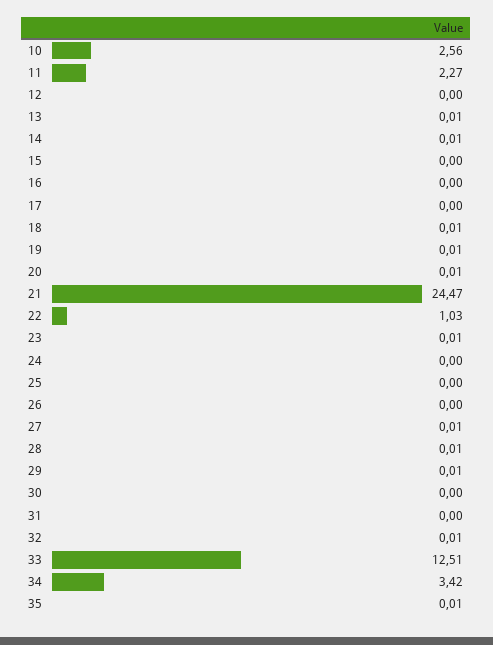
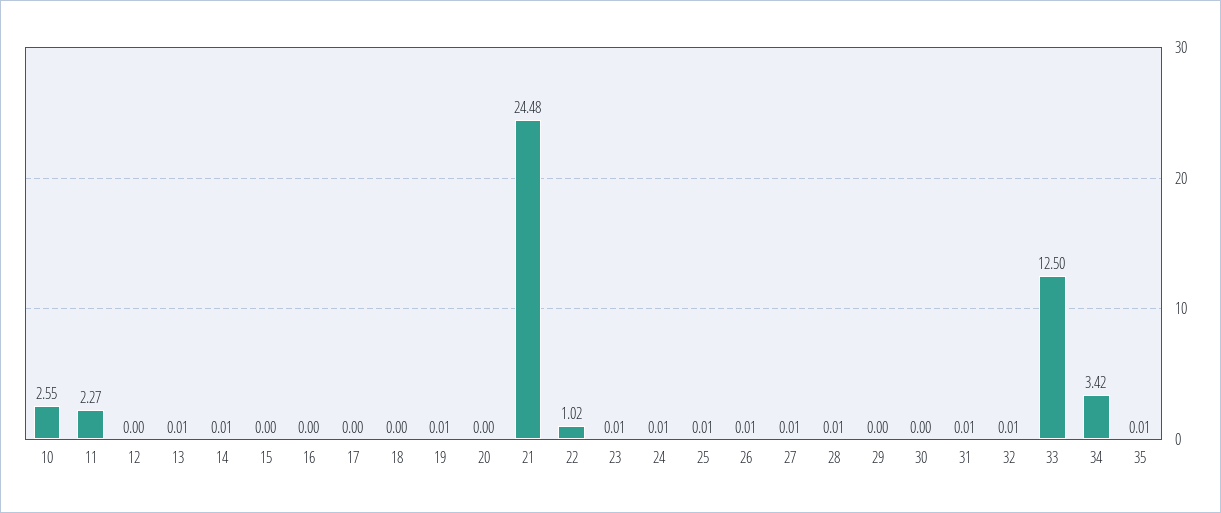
  {
-   "10": 2.56,
+   "10": 2.55,
    "11": 2.27,
    "12": 0,
    "13": 0.01,
    "14": 0.01,
    "15": 0,
    "16": 0,
    "17": 0,
-   "18": 0.01,
+   "18": 0,
    "19": 0.01,
-   "20": 0.01,
+   "20": 0,
-   "21": 24.47,
+   "21": 24.48,
-   "22": 1.03,
+   "22": 1.02,
    "23": 0.01,
-   "24": 0,
+   "24": 0.01,
-   "25": 0,
+   "25": 0.01,
-   "26": 0,
+   "26": 0.01,
    "27": 0.01,
    "28": 0.01,
-   "29": 0.01,
+   "29": 0,
    "30": 0,
-   "31": 0,
+   "31": 0.01,
    "32": 0.01,
-   "33": 12.51,
+   "33": 12.5,
    "34": 3.42,
    "35": 0.01
  }

